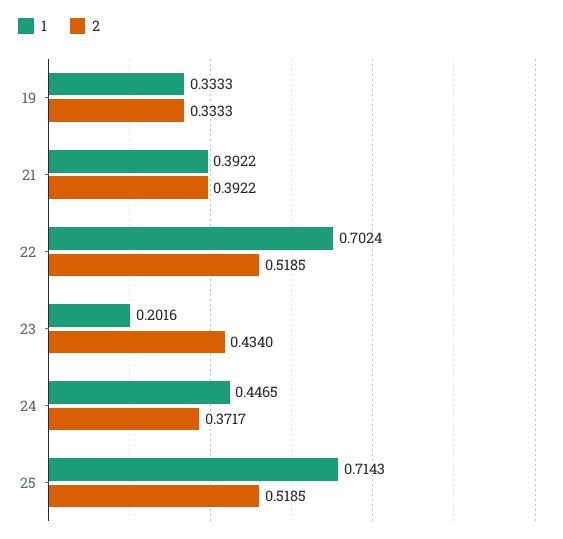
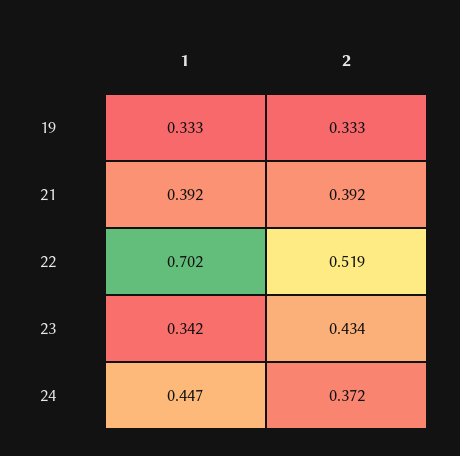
  {
    "1": {
      "19": 0.3333,
      "21": 0.3922,
      "22": 0.7024,
-     "23": 0.2016,
+     "23": 0.342,
-     "24": 0.4465,
+     "24": 0.4465
-     "25": 0.7143
    },
    "2": {
      "19": 0.3333,
      "21": 0.3922,
      "22": 0.5185,
      "23": 0.434,
-     "24": 0.3717,
+     "24": 0.3717
-     "25": 0.5185
    }
  }

